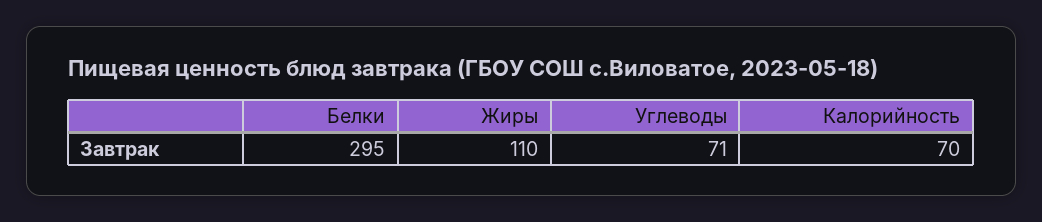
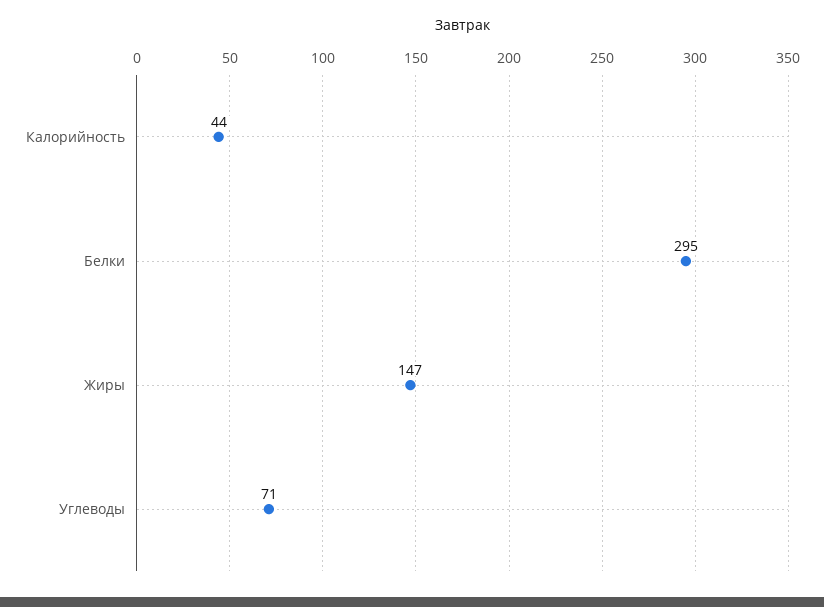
  {
    "Белки": 295,
-   "Жиры": 110,
+   "Жиры": 147,
    "Углеводы": 71,
-   "Калорийность": 70
+   "Калорийность": 44
  }

